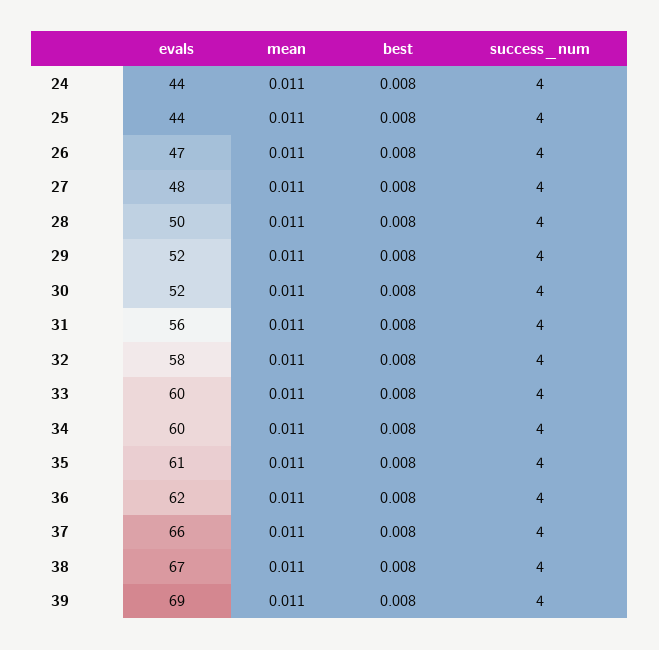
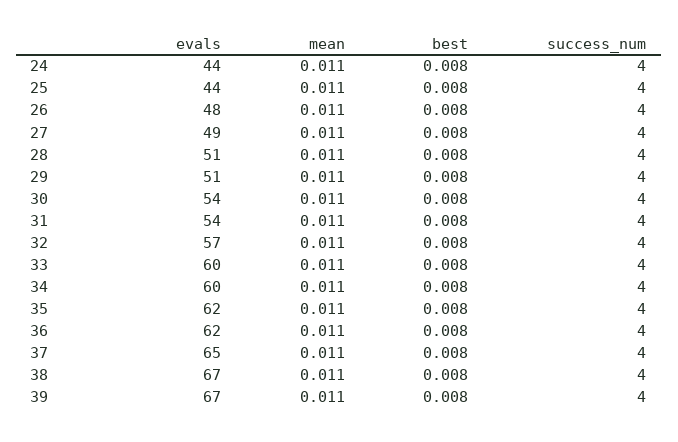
  {
    "evals": {
      "24": 44,
      "25": 44,
-     "26": 47,
+     "26": 48,
-     "27": 48,
+     "27": 49,
-     "28": 50,
+     "28": 51,
-     "29": 52,
+     "29": 51,
-     "30": 52,
+     "30": 54,
-     "31": 56,
+     "31": 54,
-     "32": 58,
+     "32": 57,
      "33": 60,
      "34": 60,
-     "35": 61,
+     "35": 62,
      "36": 62,
-     "37": 66,
+     "37": 65,
      "38": 67,
-     "39": 69
+     "39": 67
    },
    "mean": {
      "24": 0.011,
      "25": 0.011,
      "26": 0.011,
      "27": 0.011,
      "28": 0.011,
      "29": 0.011,
      "30": 0.011,
      "31": 0.011,
      "32": 0.011,
      "33": 0.011,
      "34": 0.011,
      "35": 0.011,
      "36": 0.011,
      "37": 0.011,
      "38": 0.011,
      "39": 0.011
    },
    "best": {
      "24": 0.008,
      "25": 0.008,
      "26": 0.008,
      "27": 0.008,
      "28": 0.008,
      "29": 0.008,
      "30": 0.008,
      "31": 0.008,
      "32": 0.008,
      "33": 0.008,
      "34": 0.008,
      "35": 0.008,
      "36": 0.008,
      "37": 0.008,
      "38": 0.008,
      "39": 0.008
    },
    "success_num": {
      "24": 4,
      "25": 4,
      "26": 4,
      "27": 4,
      "28": 4,
      "29": 4,
      "30": 4,
      "31": 4,
      "32": 4,
      "33": 4,
      "34": 4,
      "35": 4,
      "36": 4,
      "37": 4,
      "38": 4,
      "39": 4
    }
  }

